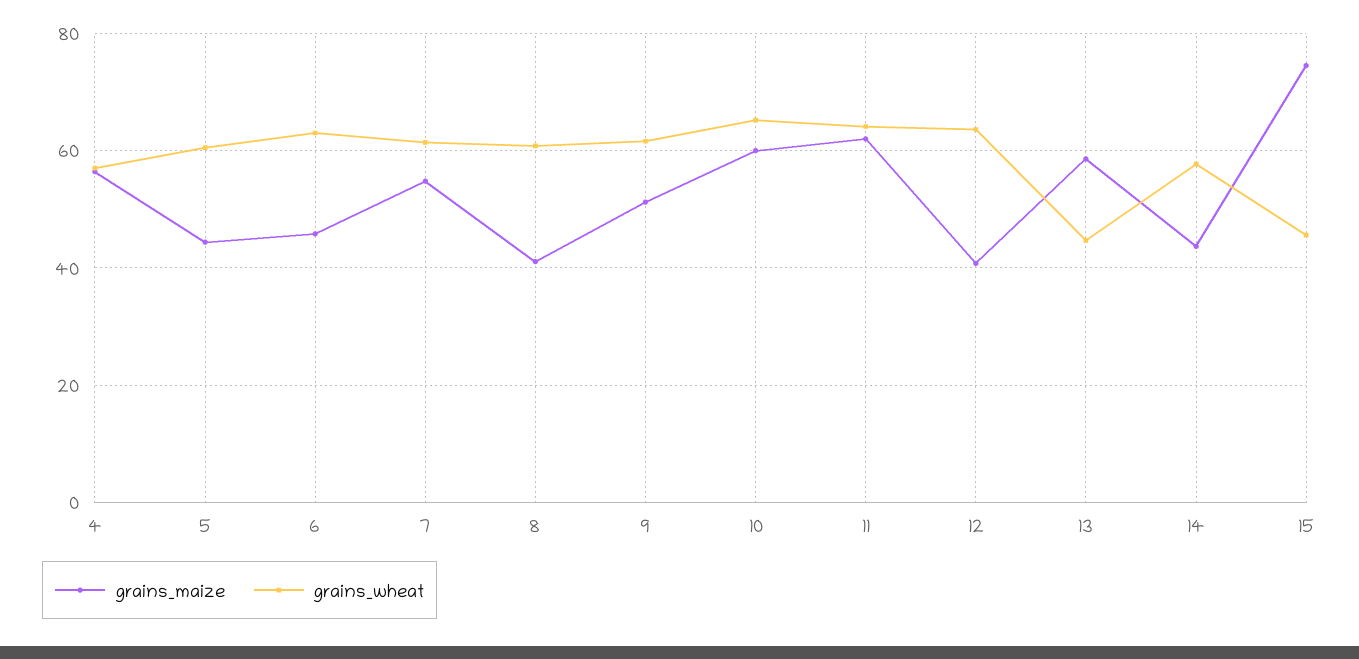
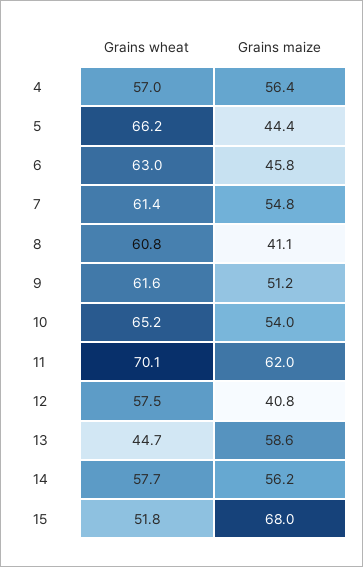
  {
    "grains_maize": {
      "4": 56.4,
      "5": 44.4,
      "6": 45.8,
      "7": 54.8,
      "8": 41.1,
      "9": 51.2,
-     "10": 60,
+     "10": 54,
      "11": 62,
      "12": 40.8,
      "13": 58.6,
-     "14": 44,
+     "14": 56.2,
-     "15": 74
+     "15": 68
    },
    "grains_wheat": {
      "4": 57,
-     "5": 60,
+     "5": 66.2,
      "6": 63,
      "7": 61.4,
      "8": 60.8,
      "9": 61.6,
      "10": 65.2,
-     "11": 64,
+     "11": 70.1,
-     "12": 64,
+     "12": 57.5,
      "13": 44.7,
      "14": 57.7,
-     "15": 46
+     "15": 51.8
    }
  }

